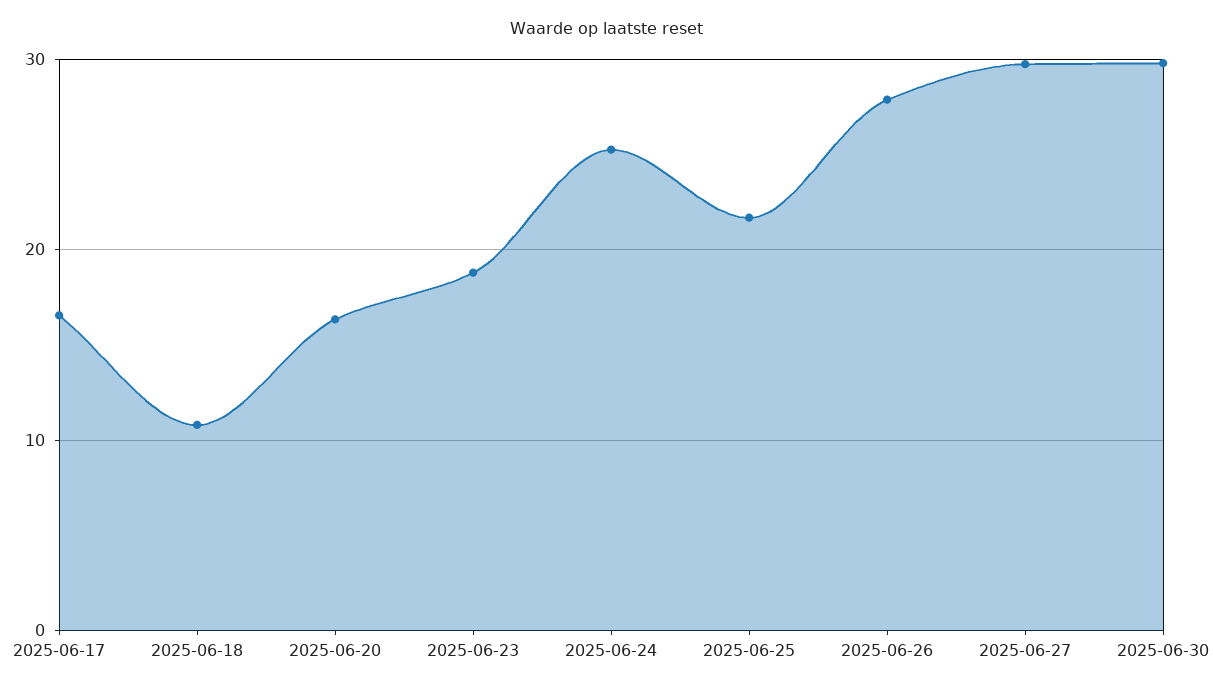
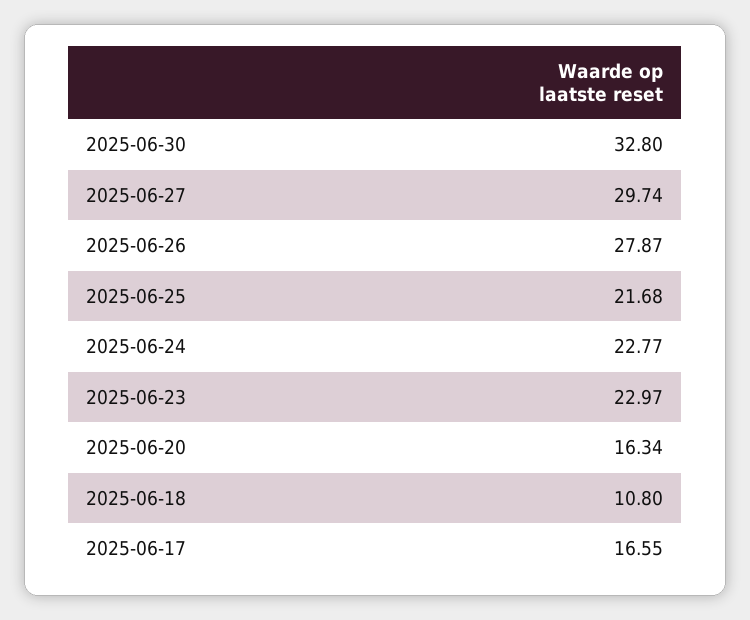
  {
    "2025-06-17": 16.55,
    "2025-06-18": 10.8,
    "2025-06-20": 16.34,
-   "2025-06-23": 19,
+   "2025-06-23": 22.97,
-   "2025-06-24": 25,
+   "2025-06-24": 22.77,
    "2025-06-25": 21.68,
    "2025-06-26": 27.87,
    "2025-06-27": 29.74,
-   "2025-06-30": 30
+   "2025-06-30": 32.8
  }

